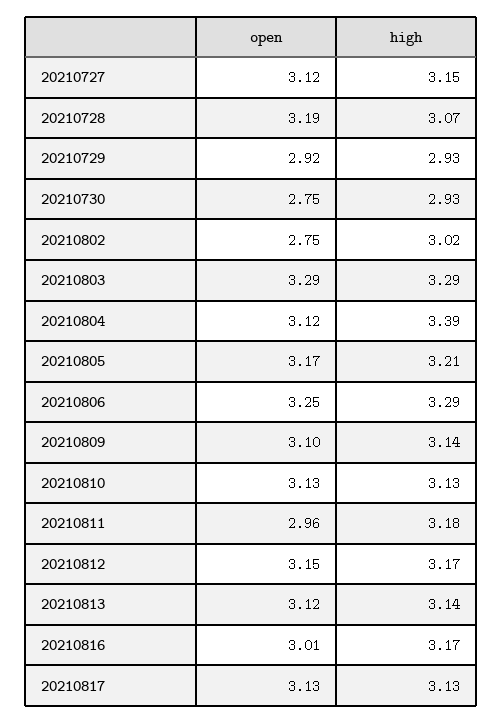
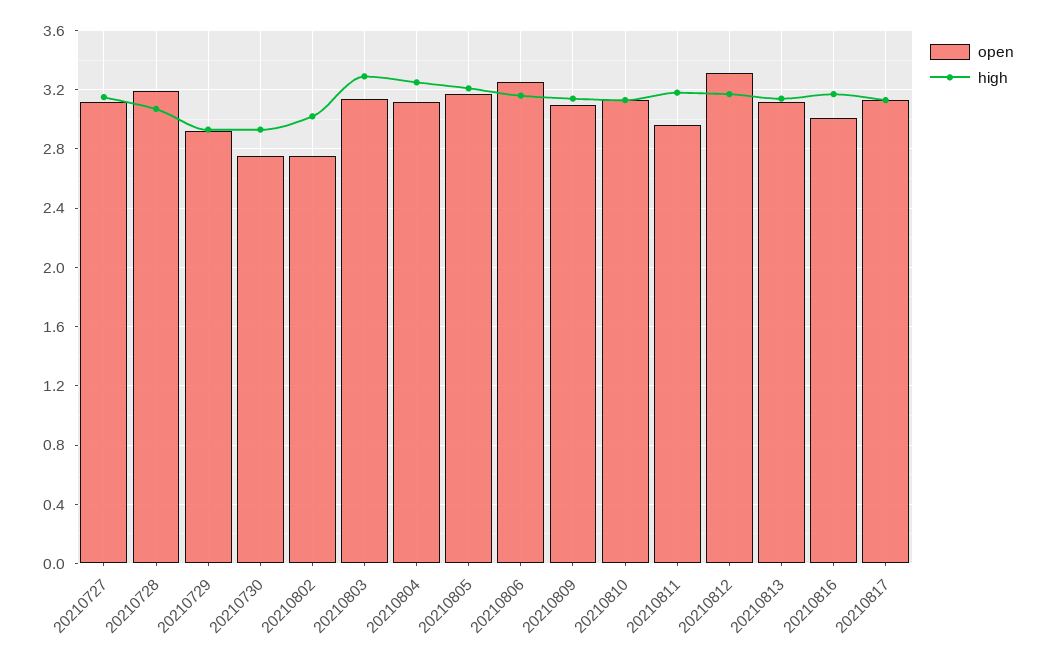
  {
    "open": {
      "20210727": 3.12,
      "20210728": 3.19,
      "20210729": 2.92,
      "20210730": 2.75,
      "20210802": 2.75,
-     "20210803": 3.29,
+     "20210803": 3.15,
      "20210804": 3.12,
      "20210805": 3.17,
      "20210806": 3.25,
      "20210809": 3.1,
      "20210810": 3.13,
      "20210811": 2.96,
-     "20210812": 3.15,
+     "20210812": 3.3,
      "20210813": 3.12,
      "20210816": 3.01,
      "20210817": 3.13
    },
    "high": {
      "20210727": 3.15,
      "20210728": 3.07,
      "20210729": 2.93,
      "20210730": 2.93,
      "20210802": 3.02,
      "20210803": 3.29,
-     "20210804": 3.39,
+     "20210804": 3.25,
      "20210805": 3.21,
-     "20210806": 3.29,
+     "20210806": 3.15,
      "20210809": 3.14,
      "20210810": 3.13,
      "20210811": 3.18,
      "20210812": 3.17,
      "20210813": 3.14,
      "20210816": 3.17,
      "20210817": 3.13
    }
  }

